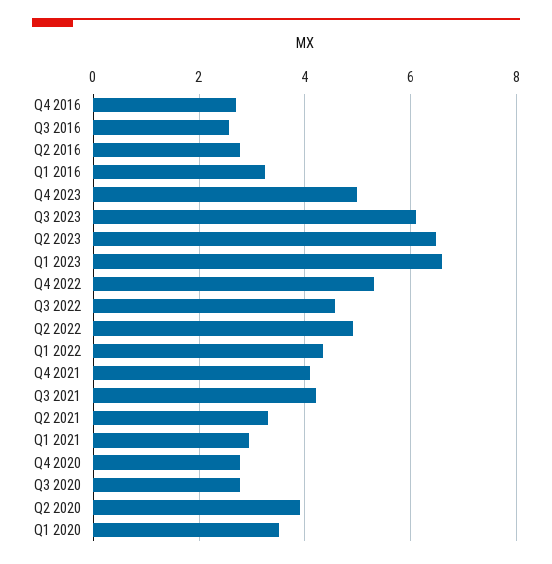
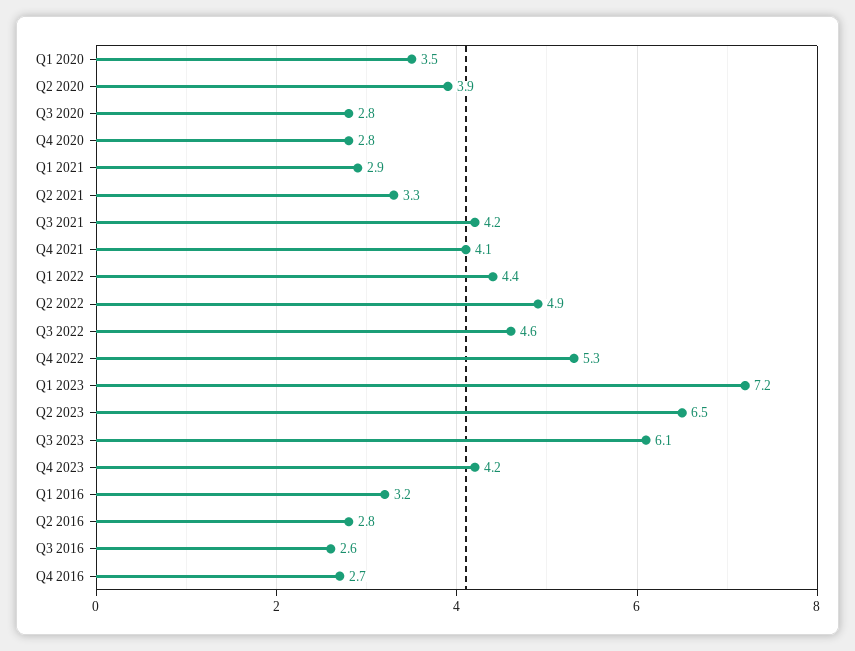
  {
    "Q4 2016": 2.7,
    "Q3 2016": 2.6,
    "Q2 2016": 2.8,
    "Q1 2016": 3.2,
-   "Q4 2023": 5,
+   "Q4 2023": 4.2,
    "Q3 2023": 6.1,
    "Q2 2023": 6.5,
-   "Q1 2023": 6.6,
+   "Q1 2023": 7.2,
    "Q4 2022": 5.3,
    "Q3 2022": 4.6,
    "Q2 2022": 4.9,
    "Q1 2022": 4.4,
    "Q4 2021": 4.1,
    "Q3 2021": 4.2,
    "Q2 2021": 3.3,
    "Q1 2021": 2.9,
    "Q4 2020": 2.8,
    "Q3 2020": 2.8,
    "Q2 2020": 3.9,
    "Q1 2020": 3.5
  }

